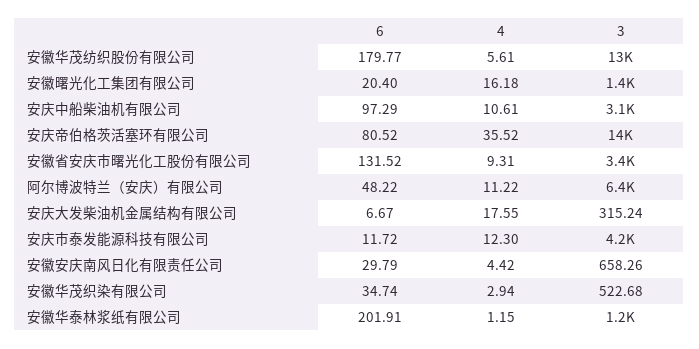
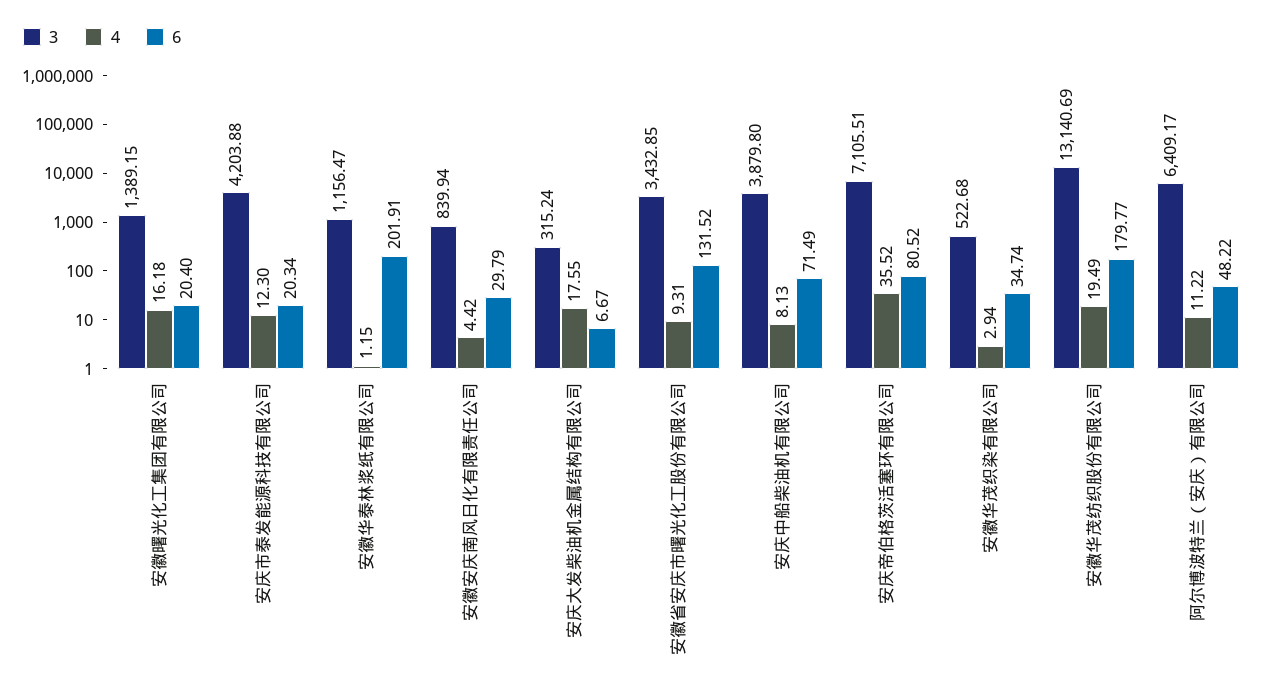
  {
    "6": {
      "安徽华茂纺织股份有限公司": 179.77,
      "安徽曙光化工集团有限公司": 20.4,
-     "安庆中船柴油机有限公司": 97.29,
+     "安庆中船柴油机有限公司": 71.49,
      "安庆帝伯格茨活塞环有限公司": 80.52,
      "安徽省安庆市曙光化工股份有限公司": 131.52,
      "阿尔博波特兰（安庆）有限公司": 48.22,
      "安庆大发柴油机金属结构有限公司": 6.67,
-     "安庆市泰发能源科技有限公司": 11.72,
+     "安庆市泰发能源科技有限公司": 20.34,
      "安徽安庆南风日化有限责任公司": 29.79,
      "安徽华茂织染有限公司": 34.74,
      "安徽华泰林浆纸有限公司": 201.91
    },
    "4": {
-     "安徽华茂纺织股份有限公司": 5.61,
+     "安徽华茂纺织股份有限公司": 19.49,
      "安徽曙光化工集团有限公司": 16.18,
-     "安庆中船柴油机有限公司": 10.61,
+     "安庆中船柴油机有限公司": 8.13,
      "安庆帝伯格茨活塞环有限公司": 35.52,
      "安徽省安庆市曙光化工股份有限公司": 9.31,
      "阿尔博波特兰（安庆）有限公司": 11.22,
      "安庆大发柴油机金属结构有限公司": 17.55,
      "安庆市泰发能源科技有限公司": 12.3,
      "安徽安庆南风日化有限责任公司": 4.42,
      "安徽华茂织染有限公司": 2.94,
      "安徽华泰林浆纸有限公司": 1.15
    },
    "3": {
      "安徽华茂纺织股份有限公司": 13140.69,
      "安徽曙光化工集团有限公司": 1389.15,
-     "安庆中船柴油机有限公司": 3100,
+     "安庆中船柴油机有限公司": 3879.8,
-     "安庆帝伯格茨活塞环有限公司": 14000,
+     "安庆帝伯格茨活塞环有限公司": 7105.51,
      "安徽省安庆市曙光化工股份有限公司": 3432.85,
      "阿尔博波特兰（安庆）有限公司": 6409.17,
      "安庆大发柴油机金属结构有限公司": 315.24,
      "安庆市泰发能源科技有限公司": 4203.88,
-     "安徽安庆南风日化有限责任公司": 658.26,
+     "安徽安庆南风日化有限责任公司": 839.94,
      "安徽华茂织染有限公司": 522.68,
      "安徽华泰林浆纸有限公司": 1156.47
    }
  }

